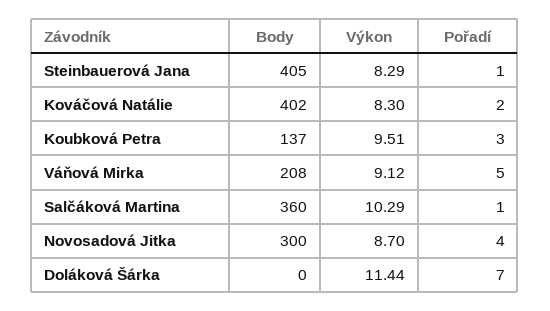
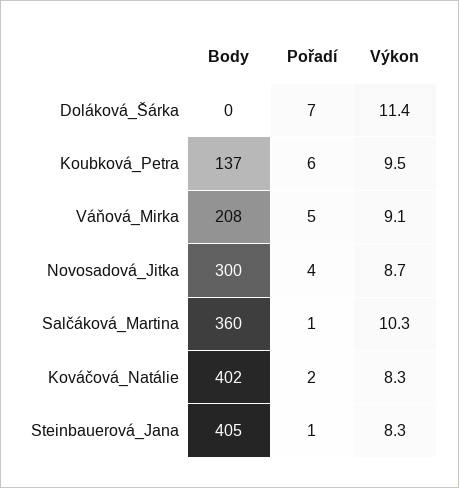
  {
    "Body": {
      "Steinbauerová Jana": 405,
      "Kováčová Natálie": 402,
      "Koubková Petra": 137,
      "Váňová Mirka": 208,
      "Salčáková Martina": 360,
      "Novosadová Jitka": 300,
      "Doláková Šárka": 0
    },
    "Výkon": {
      "Steinbauerová Jana": 8.29,
      "Kováčová Natálie": 8.3,
      "Koubková Petra": 9.51,
      "Váňová Mirka": 9.12,
      "Salčáková Martina": 10.29,
      "Novosadová Jitka": 8.7,
      "Doláková Šárka": 11.44
    },
    "Pořadí": {
      "Steinbauerová Jana": 1,
      "Kováčová Natálie": 2,
-     "Koubková Petra": 3,
+     "Koubková Petra": 6,
      "Váňová Mirka": 5,
      "Salčáková Martina": 1,
      "Novosadová Jitka": 4,
      "Doláková Šárka": 7
    }
  }

